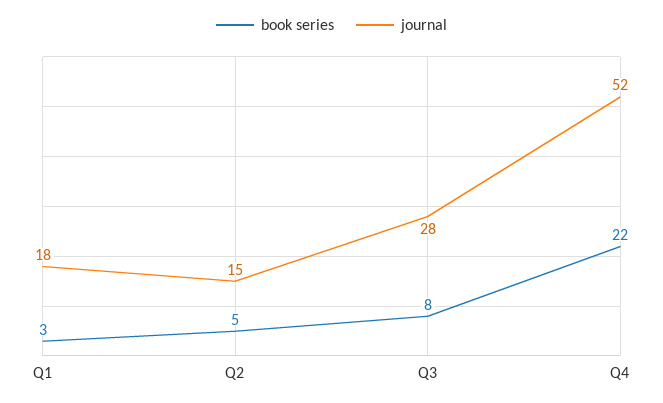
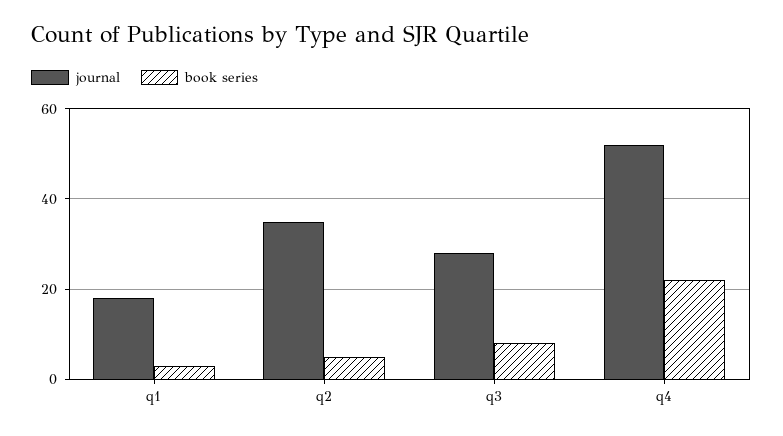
  {
    "book series": {
      "Q1": 3,
      "Q2": 5,
      "Q3": 8,
      "Q4": 22
    },
    "journal": {
      "Q1": 18,
-     "Q2": 15,
+     "Q2": 35,
      "Q3": 28,
      "Q4": 52
    }
  }

